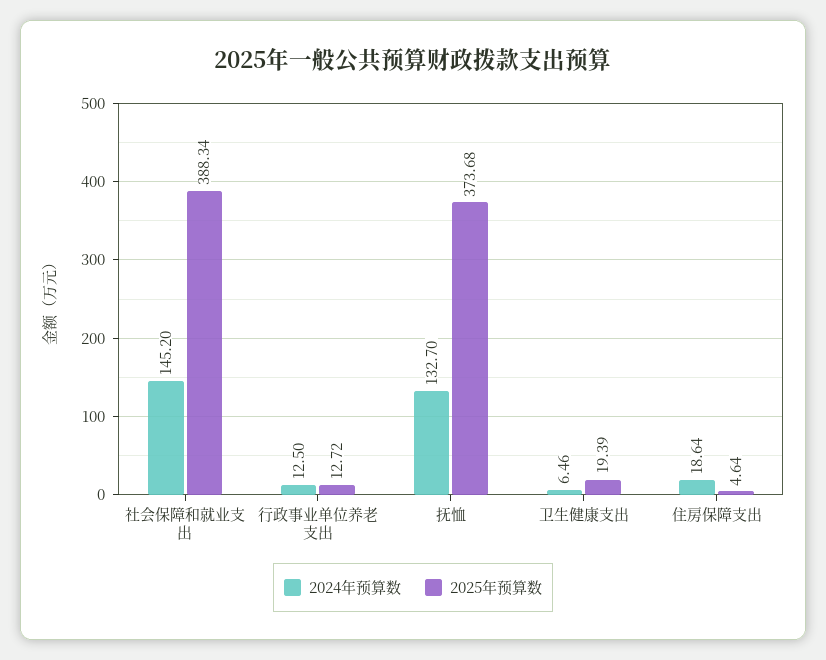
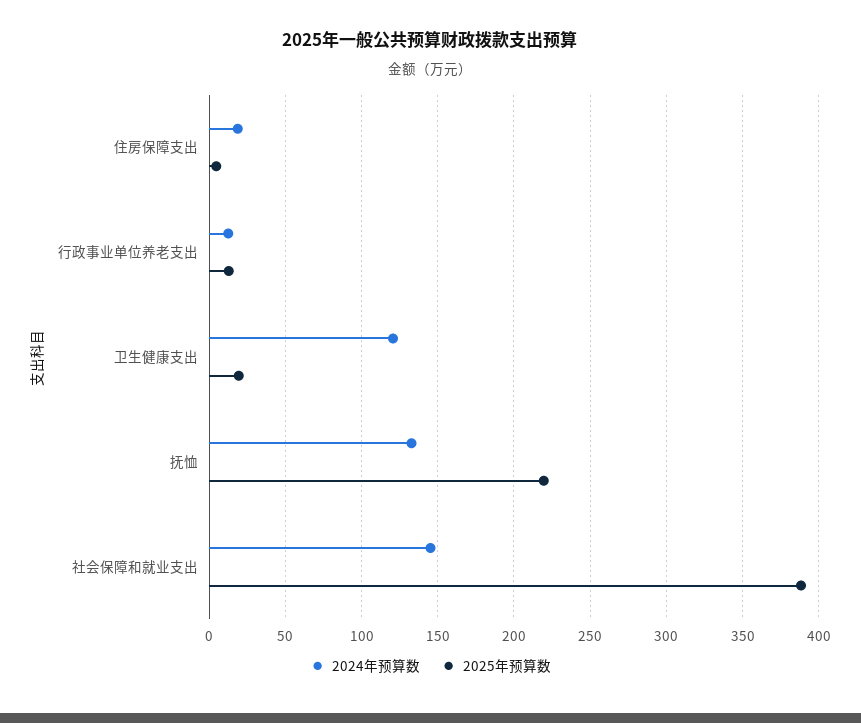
  {
    "2024年预算数": {
      "社会保障和就业支出": 145.2,
      "行政事业单位养老支出": 12.5,
      "抚恤": 132.7,
-     "卫生健康支出": 6.46,
+     "卫生健康支出": 120,
      "住房保障支出": 18.64
    },
    "2025年预算数": {
      "社会保障和就业支出": 388.34,
      "行政事业单位养老支出": 12.72,
-     "抚恤": 373.68,
+     "抚恤": 220,
      "卫生健康支出": 19.39,
      "住房保障支出": 4.64
    }
  }

